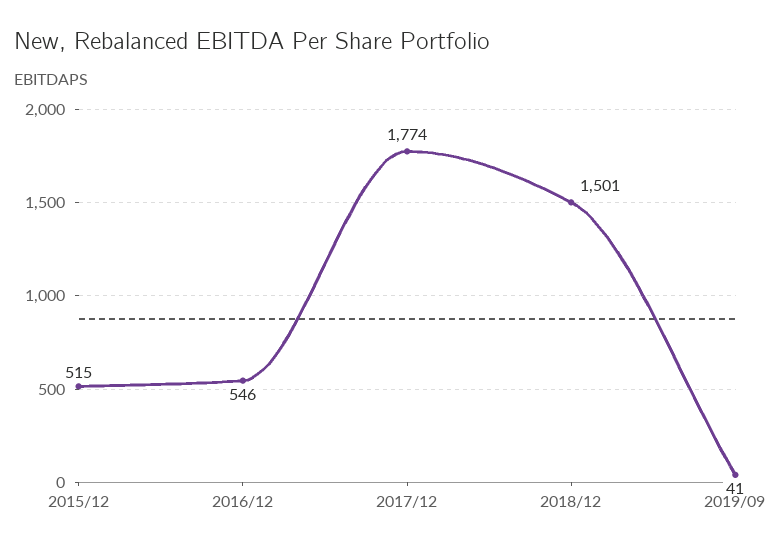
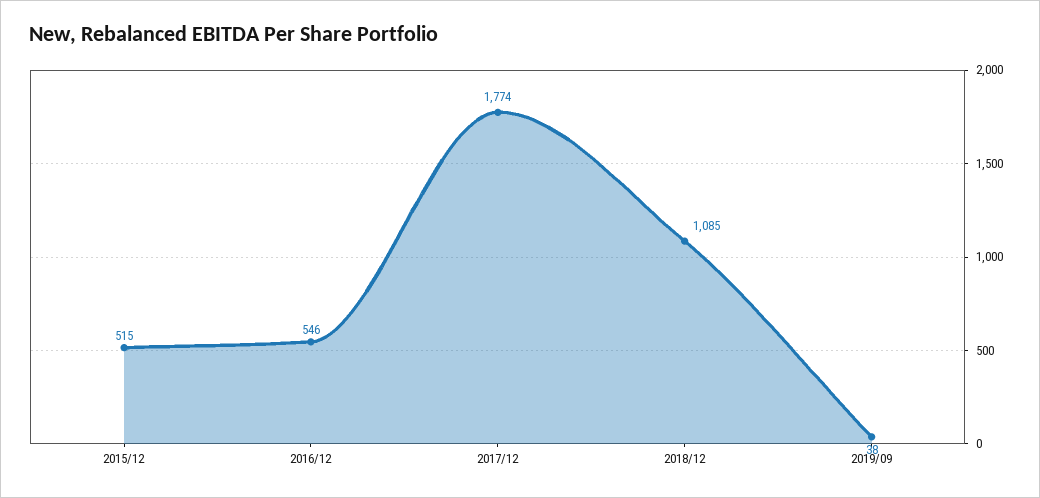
  {
    "2015/12": 515,
    "2016/12": 546,
    "2017/12": 1774,
-   "2018/12": 1501,
+   "2018/12": 1085,
-   "2019/09": 41
+   "2019/09": 38
  }

